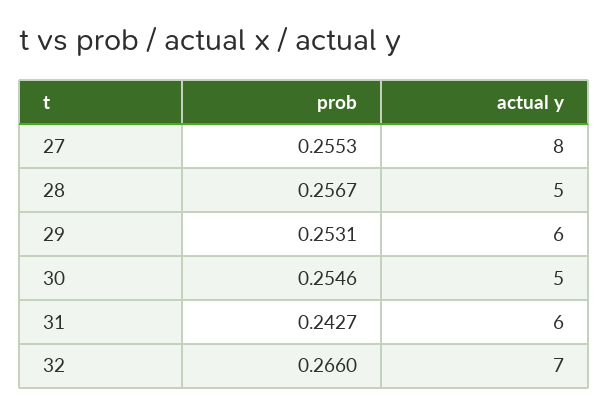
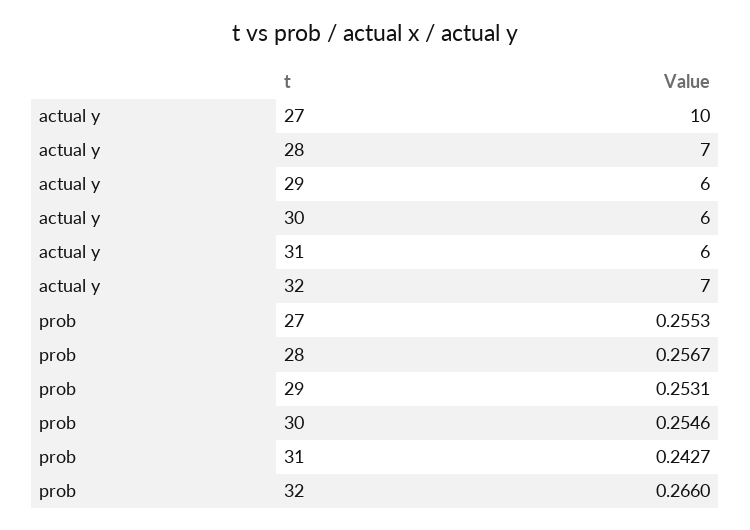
  {
    "prob": {
      "27": 0.2553,
      "28": 0.2567,
      "29": 0.2531,
      "30": 0.2546,
      "31": 0.2427,
      "32": 0.266
    },
    "actual y": {
-     "27": 8,
+     "27": 10,
-     "28": 5,
+     "28": 7,
      "29": 6,
-     "30": 5,
+     "30": 6,
      "31": 6,
      "32": 7
    }
  }

